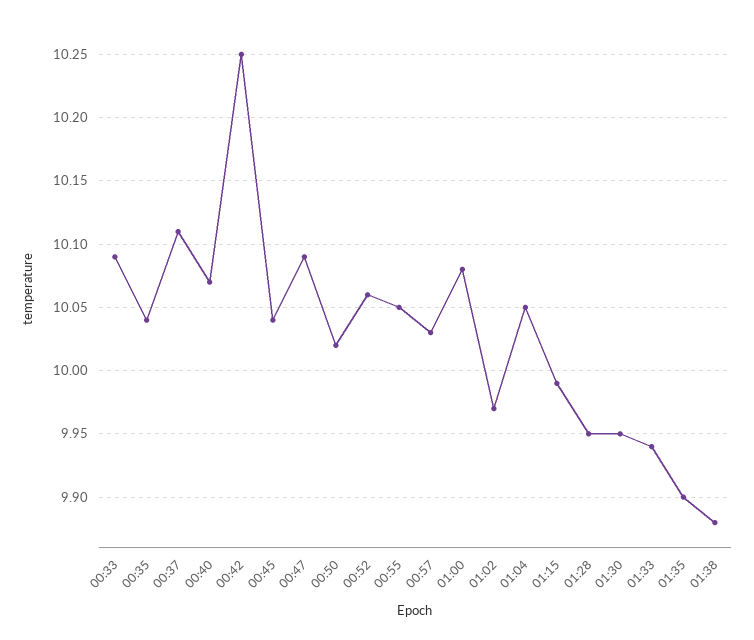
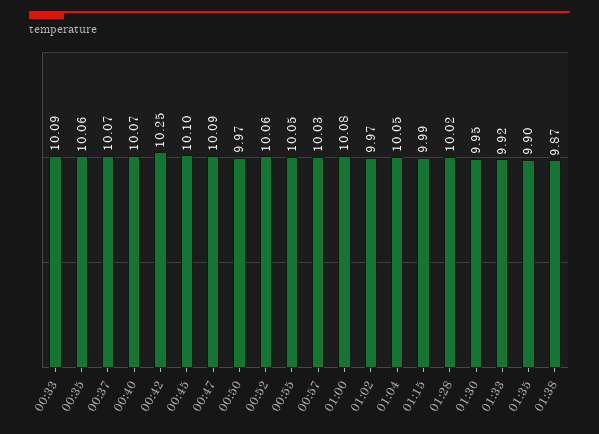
  {
    "00:33": 10.09,
-   "00:35": 10.04,
+   "00:35": 10.06,
-   "00:37": 10.11,
+   "00:37": 10.07,
    "00:40": 10.07,
    "00:42": 10.25,
-   "00:45": 10.04,
+   "00:45": 10.1,
    "00:47": 10.09,
-   "00:50": 10.02,
+   "00:50": 9.97,
    "00:52": 10.06,
    "00:55": 10.05,
    "00:57": 10.03,
    "01:00": 10.08,
    "01:02": 9.97,
    "01:04": 10.05,
    "01:15": 9.99,
-   "01:28": 9.95,
+   "01:28": 10.02,
    "01:30": 9.95,
-   "01:33": 9.94,
+   "01:33": 9.92,
    "01:35": 9.9,
-   "01:38": 9.88
+   "01:38": 9.87
  }

